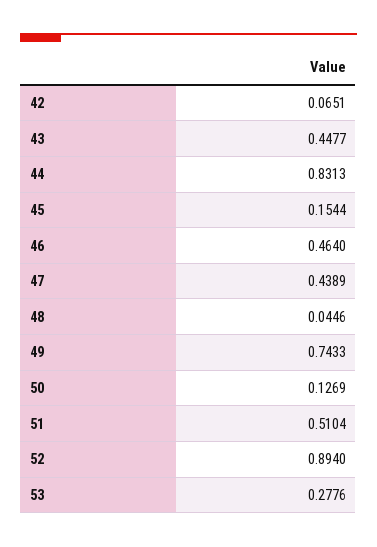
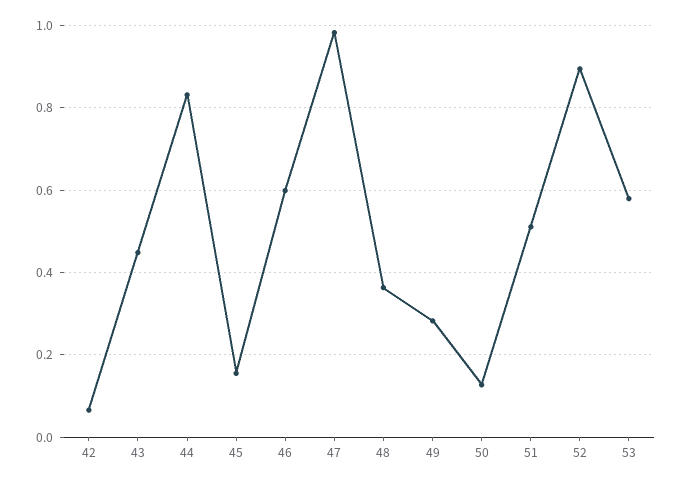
  {
    "42": 0.0651,
    "43": 0.4477,
    "44": 0.8313,
    "45": 0.1544,
-   "46": 0.464,
+   "46": 0.6,
-   "47": 0.4389,
+   "47": 0.98,
-   "48": 0.0446,
+   "48": 0.36,
-   "49": 0.7433,
+   "49": 0.28,
    "50": 0.1269,
    "51": 0.5104,
    "52": 0.894,
-   "53": 0.2776
+   "53": 0.58
  }

